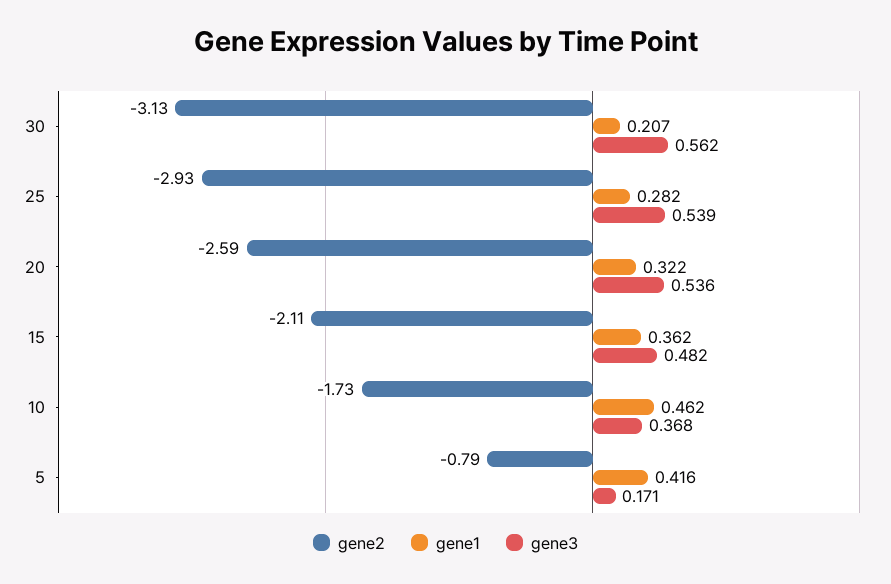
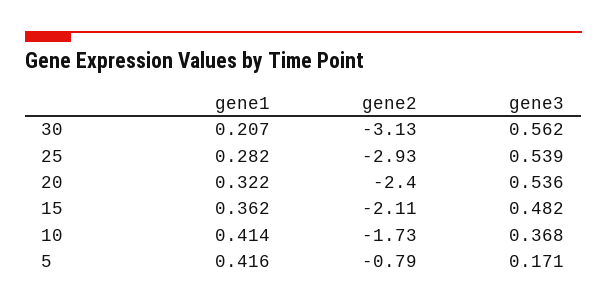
  {
    "gene2": {
      "30": -3.13,
      "25": -2.93,
-     "20": -2.59,
+     "20": -2.4,
      "15": -2.11,
      "10": -1.73,
      "5": -0.79
    },
    "gene1": {
      "30": 0.207,
      "25": 0.282,
      "20": 0.322,
      "15": 0.362,
-     "10": 0.462,
+     "10": 0.414,
      "5": 0.416
    },
    "gene3": {
      "30": 0.562,
      "25": 0.539,
      "20": 0.536,
      "15": 0.482,
      "10": 0.368,
      "5": 0.171
    }
  }

